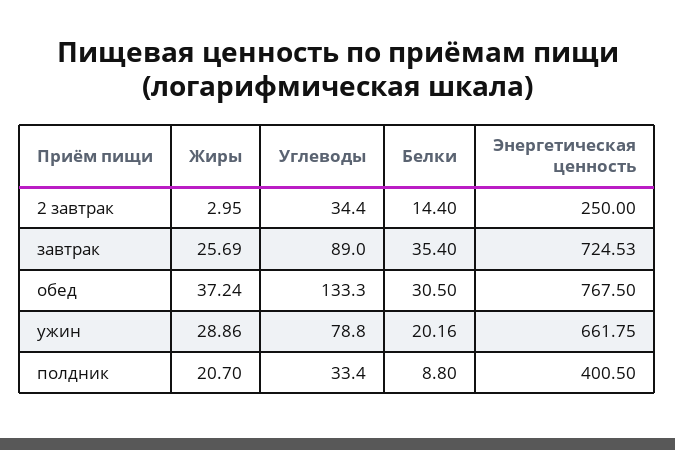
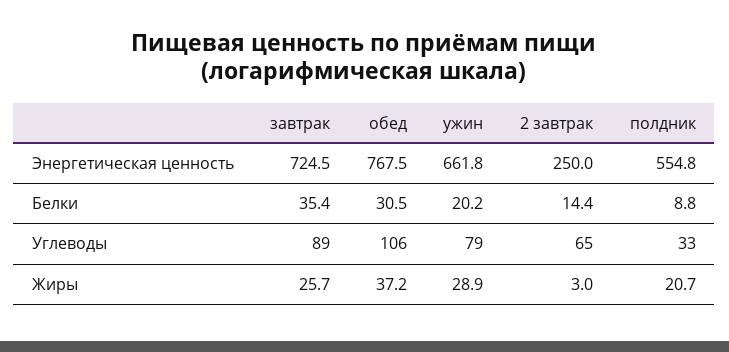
  {
    "Жиры": {
      "2 завтрак": 2.95,
      "завтрак": 25.69,
      "обед": 37.24,
      "ужин": 28.86,
      "полдник": 20.7
    },
    "Углеводы": {
-     "2 завтрак": 34.4,
+     "2 завтрак": 65,
      "завтрак": 89,
-     "обед": 133.3,
+     "обед": 106,
      "ужин": 78.8,
      "полдник": 33.4
    },
    "Белки": {
      "2 завтрак": 14.4,
      "завтрак": 35.4,
      "обед": 30.5,
      "ужин": 20.16,
      "полдник": 8.8
    },
    "Энергетическая ценность": {
      "2 завтрак": 250,
      "завтрак": 724.53,
      "обед": 767.5,
      "ужин": 661.75,
-     "полдник": 400.5
+     "полдник": 554.8
    }
  }

